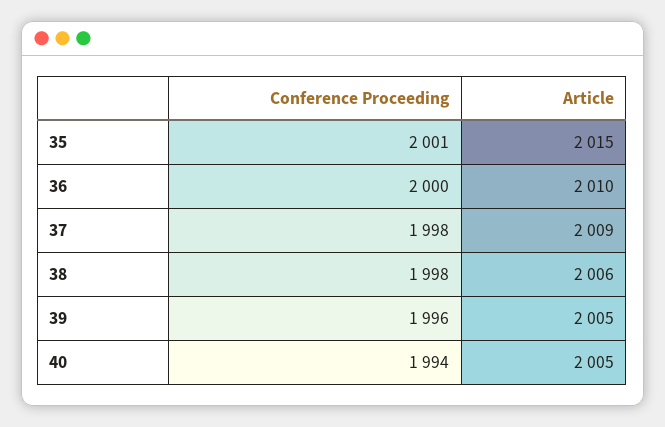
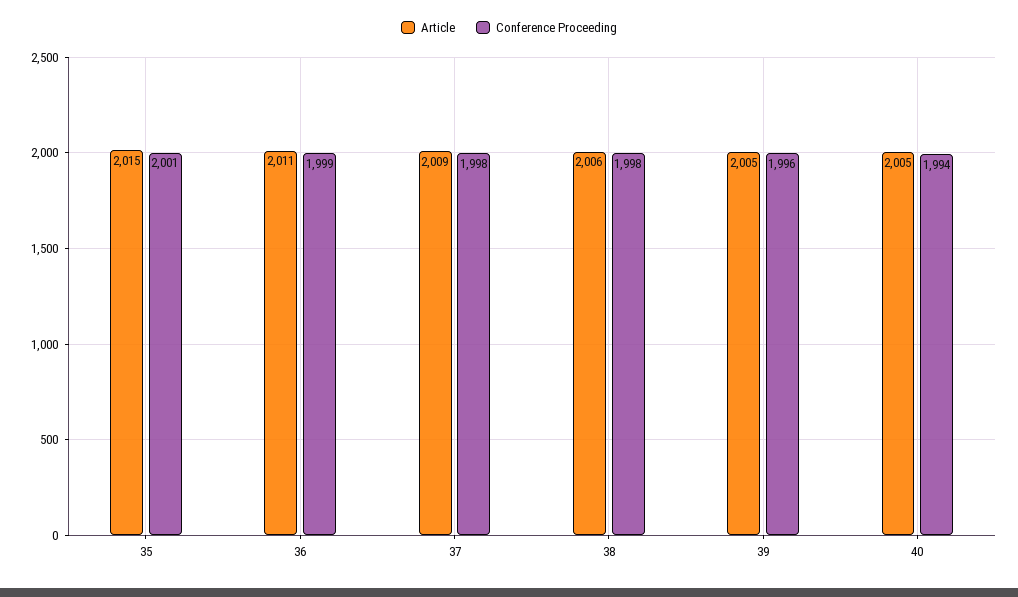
  {
    "Conference Proceeding": {
      "35": 2001,
-     "36": 2000,
+     "36": 1999,
      "37": 1998,
      "38": 1998,
      "39": 1996,
      "40": 1994
    },
    "Article": {
      "35": 2015,
-     "36": 2010,
+     "36": 2011,
      "37": 2009,
      "38": 2006,
      "39": 2005,
      "40": 2005
    }
  }

